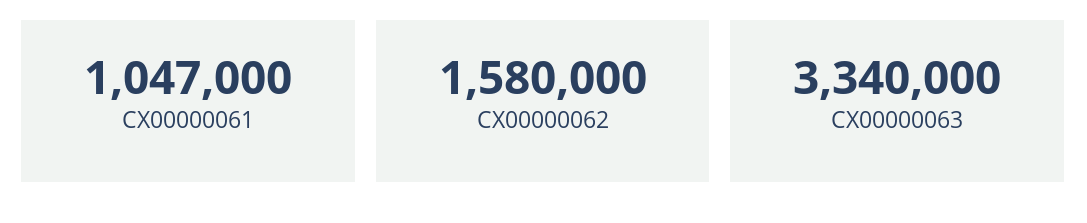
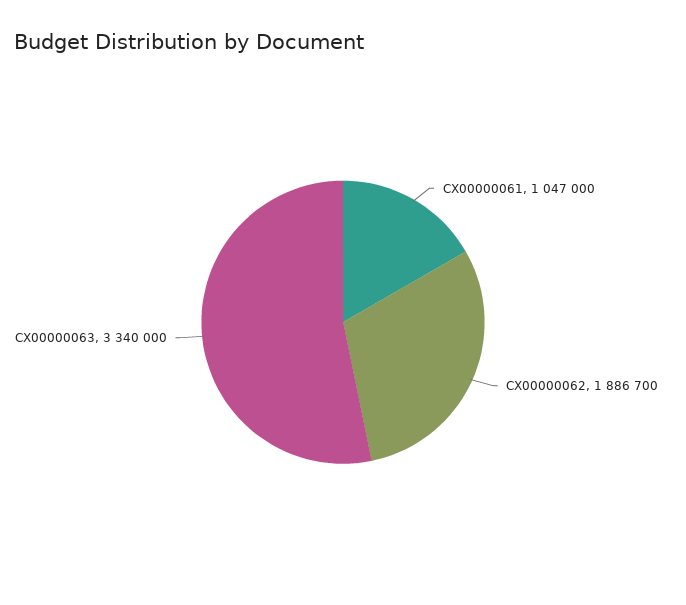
  {
    "CX00000061": 1047000,
-   "CX00000062": 1580000,
+   "CX00000062": 1886700,
    "CX00000063": 3340000
  }

